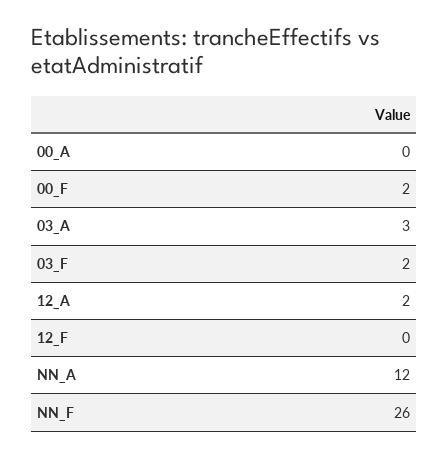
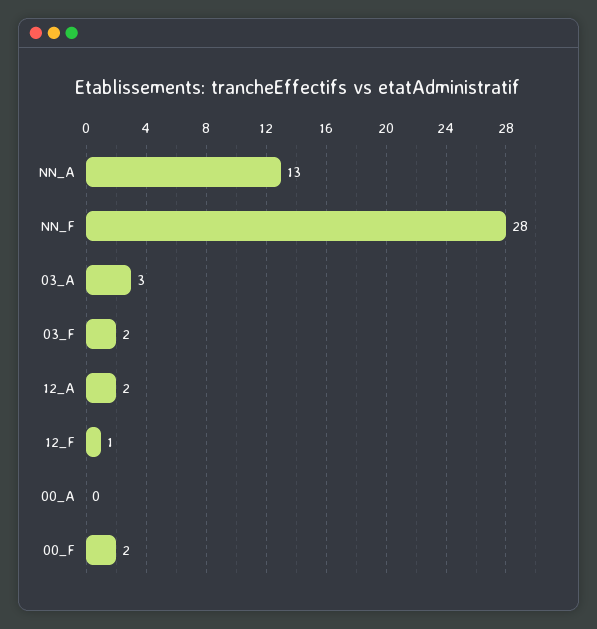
  {
    "00_A": 0,
    "00_F": 2,
    "03_A": 3,
    "03_F": 2,
    "12_A": 2,
-   "12_F": 0,
+   "12_F": 1,
-   "NN_A": 12,
+   "NN_A": 13,
-   "NN_F": 26
+   "NN_F": 28
  }

